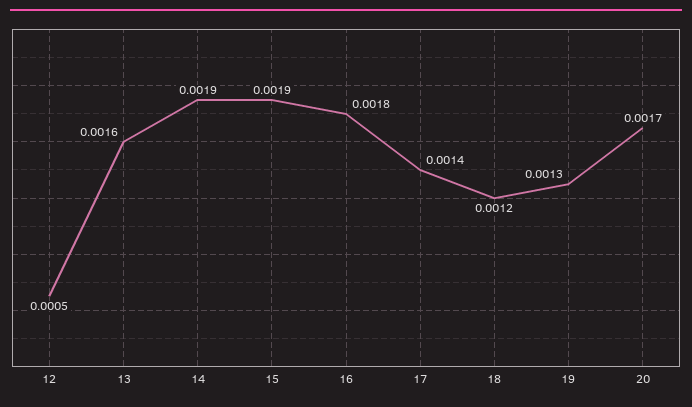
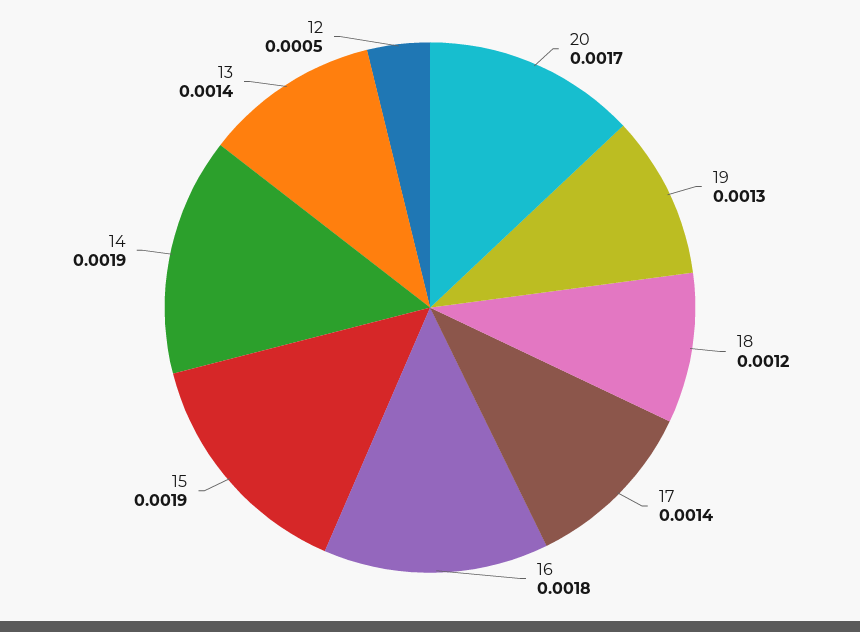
  {
    "12": 0.0005,
-   "13": 0.0016,
+   "13": 0.0014,
    "14": 0.0019,
    "15": 0.0019,
    "16": 0.0018,
    "17": 0.0014,
    "18": 0.0012,
    "19": 0.0013,
    "20": 0.0017
  }

